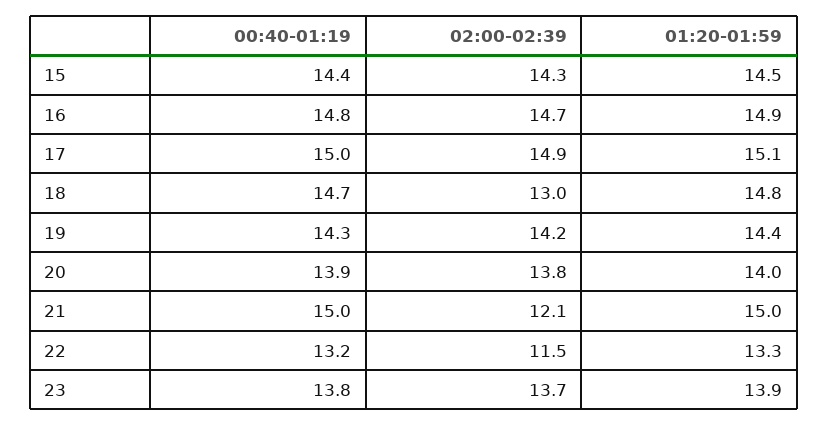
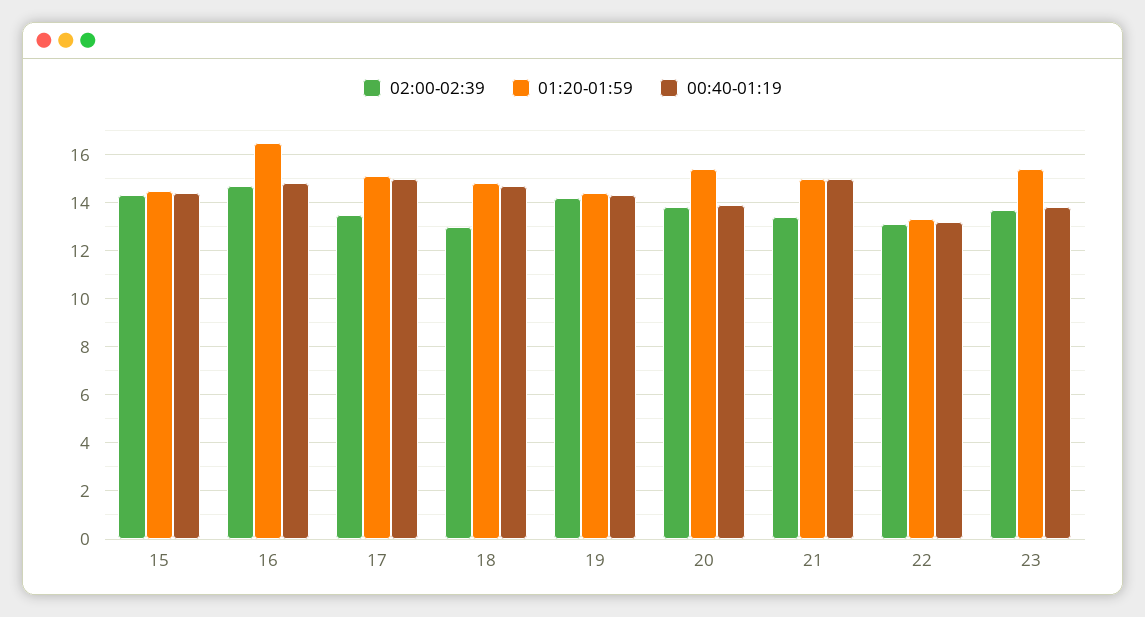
  {
    "00:40-01:19": {
      "15": 14.4,
      "16": 14.8,
      "17": 15,
      "18": 14.7,
      "19": 14.3,
      "20": 13.9,
      "21": 15,
      "22": 13.2,
      "23": 13.8
    },
    "02:00-02:39": {
      "15": 14.3,
      "16": 14.7,
-     "17": 14.9,
+     "17": 13.5,
      "18": 13,
      "19": 14.2,
      "20": 13.8,
-     "21": 12.1,
+     "21": 13.5,
-     "22": 11.5,
+     "22": 13,
      "23": 13.7
    },
    "01:20-01:59": {
      "15": 14.5,
-     "16": 14.9,
+     "16": 16.5,
      "17": 15.1,
      "18": 14.8,
      "19": 14.4,
-     "20": 14,
+     "20": 15.5,
      "21": 15,
      "22": 13.3,
-     "23": 13.9
+     "23": 15.5
    }
  }

